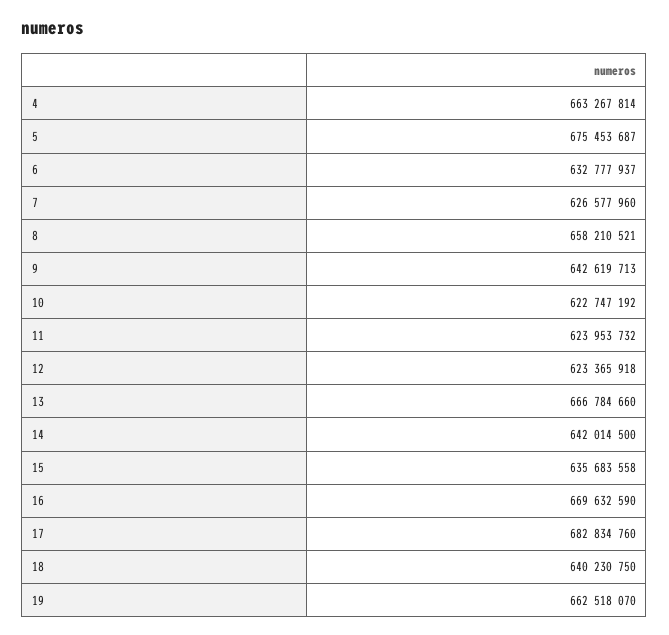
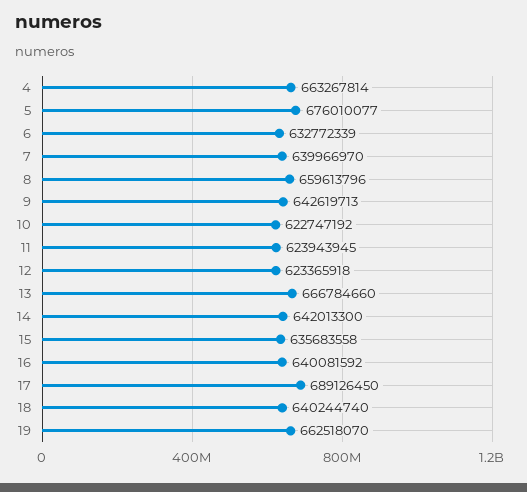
  {
    "4": 663267814,
-   "5": 675453687,
+   "5": 676010077,
-   "6": 632777937,
+   "6": 632772339,
-   "7": 626577960,
+   "7": 639966970,
-   "8": 658210521,
+   "8": 659613796,
    "9": 642619713,
    "10": 622747192,
-   "11": 623953732,
+   "11": 623943945,
    "12": 623365918,
    "13": 666784660,
-   "14": 642014500,
+   "14": 642013300,
    "15": 635683558,
-   "16": 669632590,
+   "16": 640081592,
-   "17": 682834760,
+   "17": 689126450,
-   "18": 640230750,
+   "18": 640244740,
    "19": 662518070
  }

